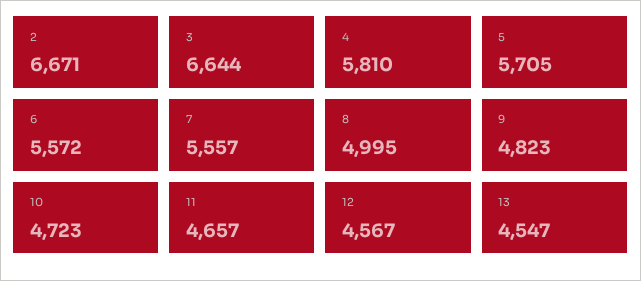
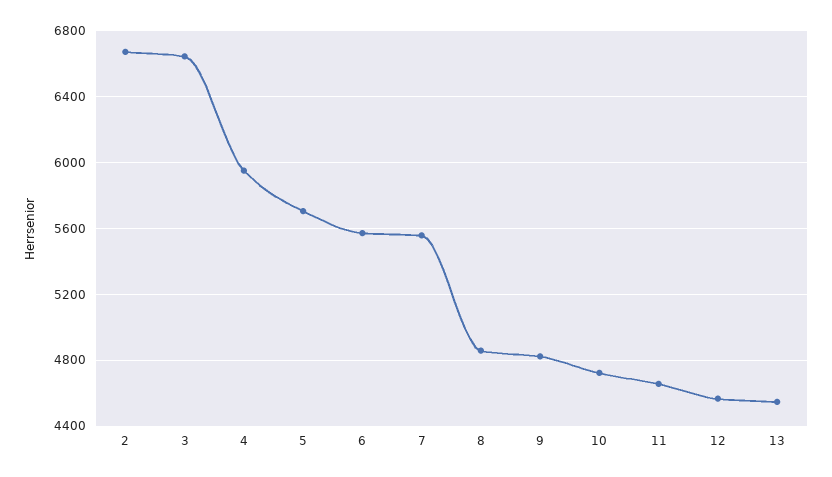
  {
    "2": 6671,
    "3": 6644,
-   "4": 5810,
+   "4": 5950,
    "5": 5705,
    "6": 5572,
    "7": 5557,
-   "8": 4995,
+   "8": 4850,
    "9": 4823,
    "10": 4723,
    "11": 4657,
    "12": 4567,
    "13": 4547
  }

